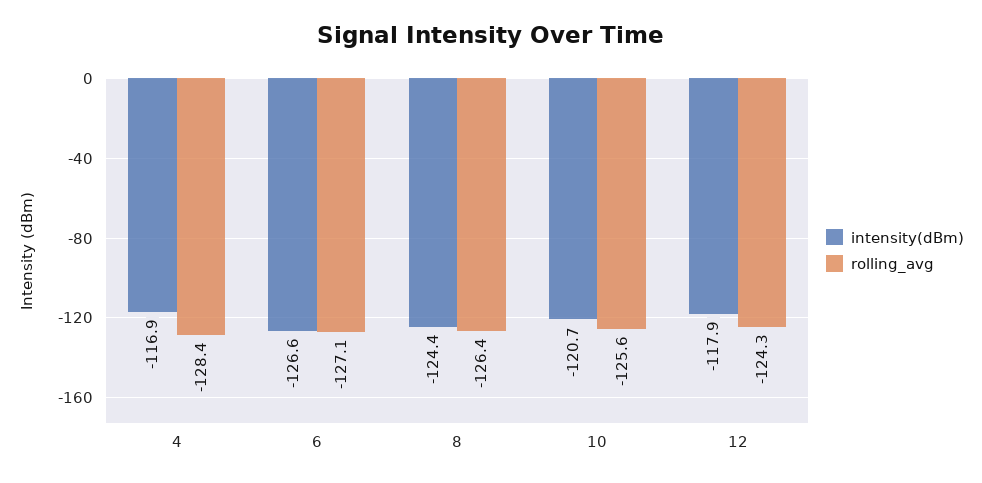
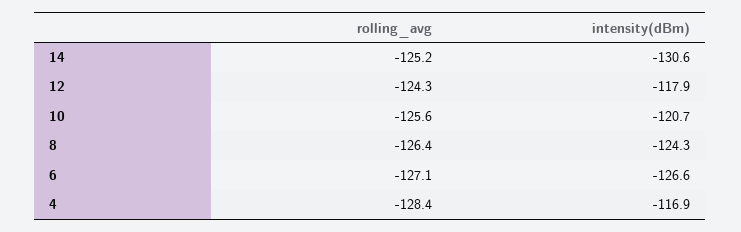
  {
    "intensity(dBm)": {
      "4": -116.9,
      "6": -126.6,
-     "8": -124.4,
+     "8": -124.3,
      "10": -120.7,
-     "12": -117.9
+     "12": -117.9,
+     "14": -130.6
    },
    "rolling_avg": {
      "4": -128.4,
      "6": -127.1,
      "8": -126.4,
      "10": -125.6,
-     "12": -124.3
+     "12": -124.3,
+     "14": -125.2
    }
  }

